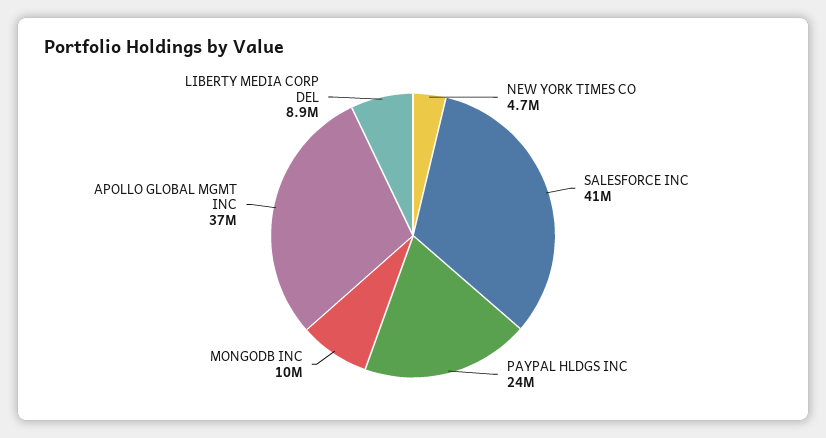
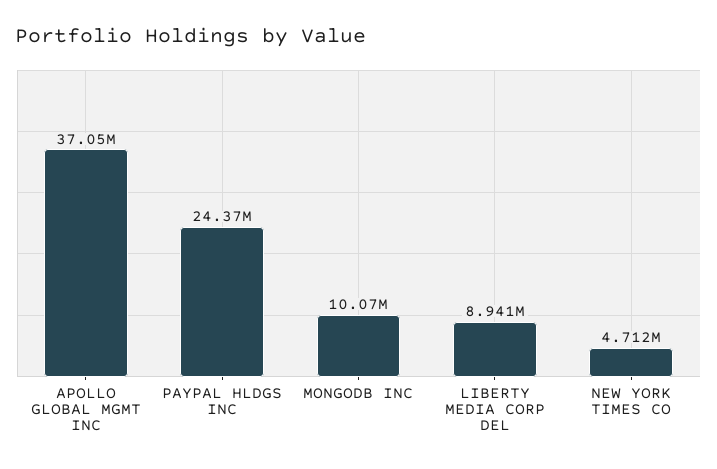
  {
    "NEW YORK TIMES CO": 4712000,
-   "SALESFORCE INC": 41000000,
    "PAYPAL HLDGS INC": 24370000,
    "MONGODB INC": 10070000,
    "APOLLO GLOBAL MGMT INC": 37050000,
    "LIBERTY MEDIA CORP DEL": 8941000
  }

